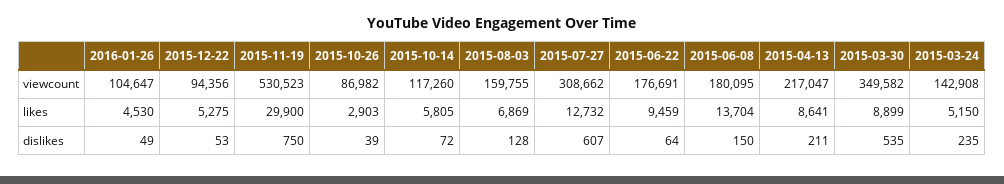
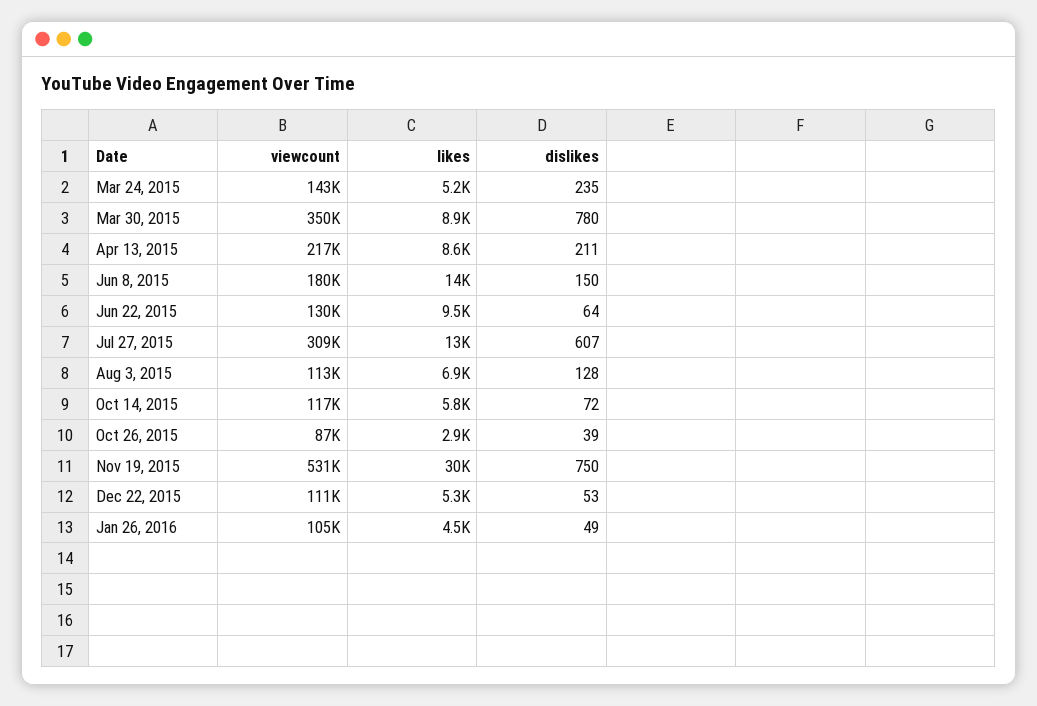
  {
    "2016-01-26": {
      "viewcount": 104647,
      "likes": 4530,
      "dislikes": 49
    },
    "2015-12-22": {
-     "viewcount": 94356,
+     "viewcount": 111000,
      "likes": 5275,
      "dislikes": 53
    },
    "2015-11-19": {
      "viewcount": 530523,
      "likes": 29900,
      "dislikes": 750
    },
    "2015-10-26": {
      "viewcount": 86982,
      "likes": 2903,
      "dislikes": 39
    },
    "2015-10-14": {
      "viewcount": 117260,
      "likes": 5805,
      "dislikes": 72
    },
    "2015-08-03": {
-     "viewcount": 159755,
+     "viewcount": 113000,
      "likes": 6869,
      "dislikes": 128
    },
    "2015-07-27": {
      "viewcount": 308662,
      "likes": 12732,
      "dislikes": 607
    },
    "2015-06-22": {
-     "viewcount": 176691,
+     "viewcount": 130000,
      "likes": 9459,
      "dislikes": 64
    },
    "2015-06-08": {
      "viewcount": 180095,
      "likes": 13704,
      "dislikes": 150
    },
    "2015-04-13": {
      "viewcount": 217047,
      "likes": 8641,
      "dislikes": 211
    },
    "2015-03-30": {
      "viewcount": 349582,
      "likes": 8899,
-     "dislikes": 535
+     "dislikes": 780
    },
    "2015-03-24": {
      "viewcount": 142908,
      "likes": 5150,
      "dislikes": 235
    }
  }

